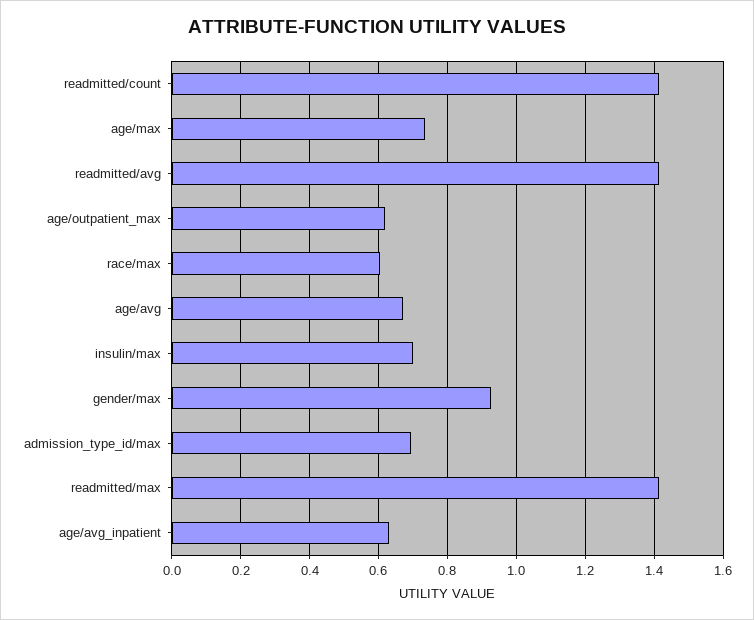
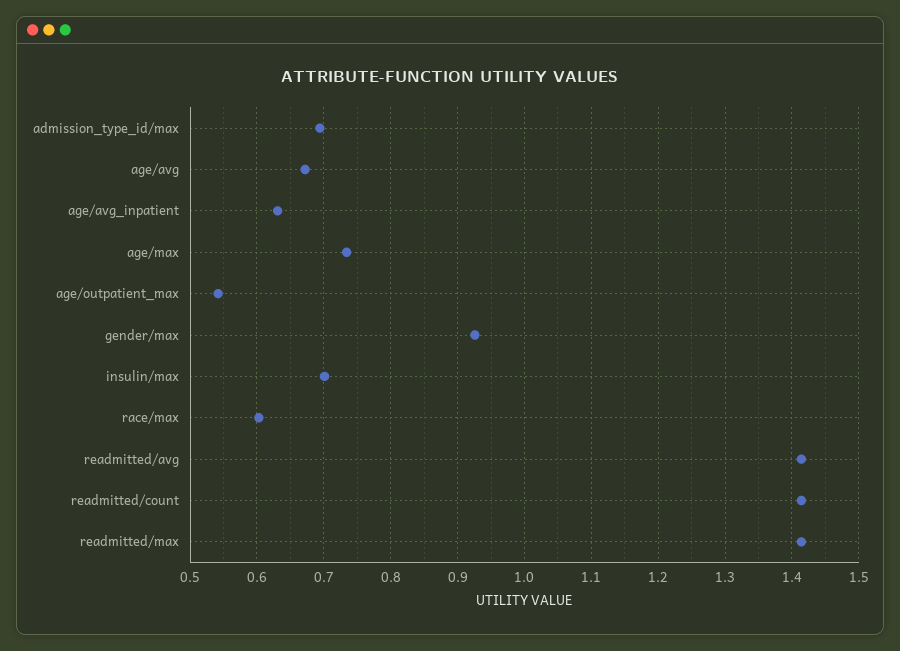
  {
    "readmitted/count": 1.41,
    "age/max": 0.73,
    "readmitted/avg": 1.41,
-   "age/outpatient_max": 0.62,
+   "age/outpatient_max": 0.54,
    "race/max": 0.6,
    "age/avg": 0.67,
    "insulin/max": 0.7,
    "gender/max": 0.93,
    "admission_type_id/max": 0.69,
    "readmitted/max": 1.41,
    "age/avg_inpatient": 0.63
  }

